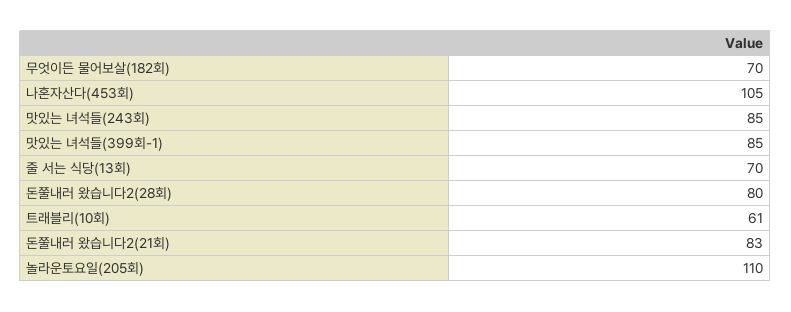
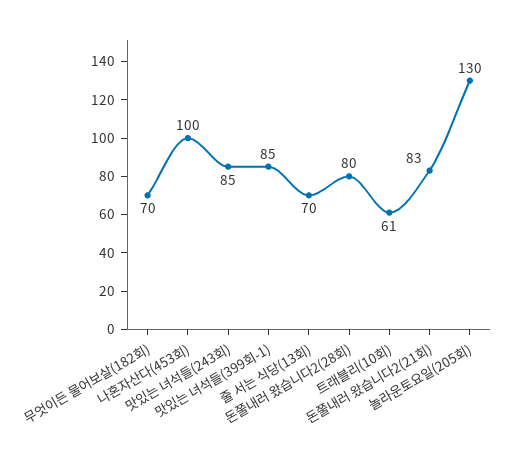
  {
    "무엇이든 물어보살(182회)": 70,
-   "나혼자산다(453회)": 105,
+   "나혼자산다(453회)": 100,
    "맛있는 녀석들(243회)": 85,
    "맛있는 녀석들(399회-1)": 85,
    "줄 서는 식당(13회)": 70,
    "돈쭐내러 왔습니다2(28회)": 80,
    "트래블리(10회)": 61,
    "돈쭐내러 왔습니다2(21회)": 83,
-   "놀라운토요일(205회)": 110
+   "놀라운토요일(205회)": 130
  }

